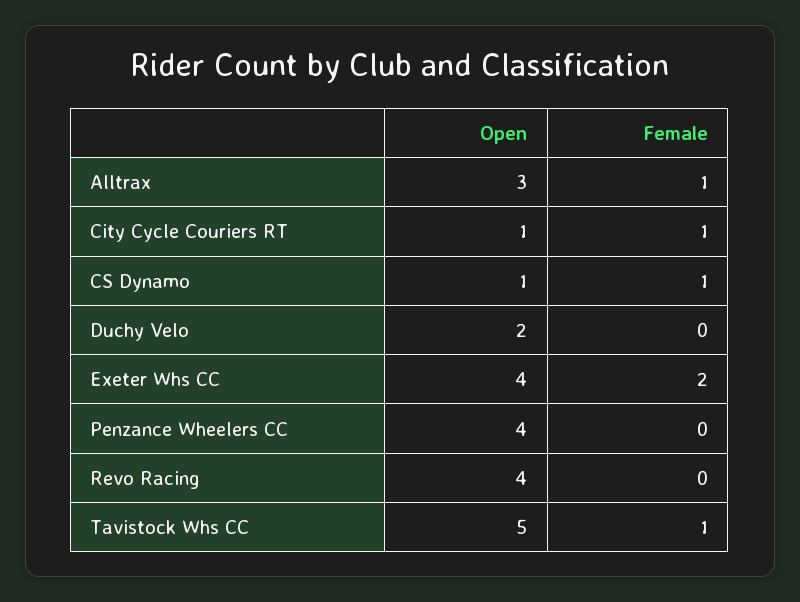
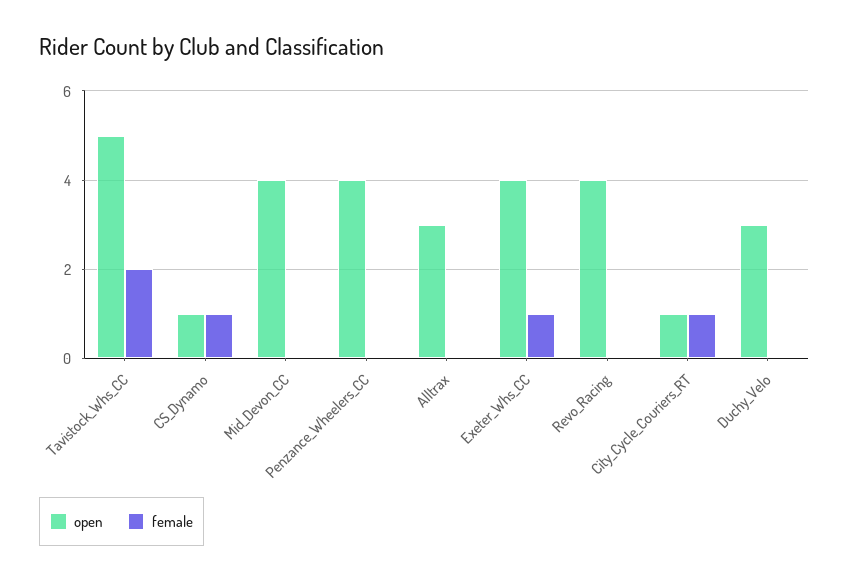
  {
    "Open": {
      "Alltrax": 3,
      "City Cycle Couriers RT": 1,
      "CS Dynamo": 1,
-     "Duchy Velo": 2,
+     "Duchy Velo": 3,
      "Exeter Whs CC": 4,
      "Penzance Wheelers CC": 4,
      "Revo Racing": 4,
-     "Tavistock Whs CC": 5
+     "Tavistock Whs CC": 5,
+     "Mid_Devon_CC": 4
    },
    "Female": {
-     "Alltrax": 1,
+     "Alltrax": 0,
      "City Cycle Couriers RT": 1,
      "CS Dynamo": 1,
      "Duchy Velo": 0,
-     "Exeter Whs CC": 2,
+     "Exeter Whs CC": 1,
      "Penzance Wheelers CC": 0,
      "Revo Racing": 0,
-     "Tavistock Whs CC": 1
+     "Tavistock Whs CC": 2,
+     "Mid_Devon_CC": 0
    }
  }

